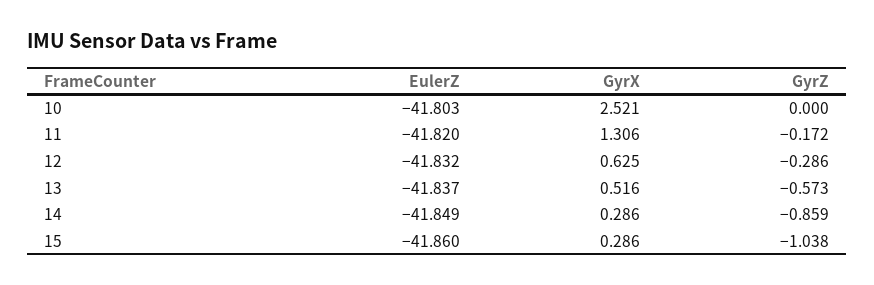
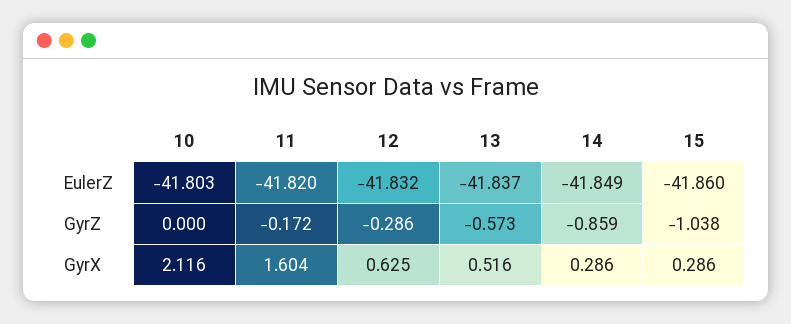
  {
    "EulerZ": {
      "10": -41.803,
      "11": -41.82,
      "12": -41.832,
      "13": -41.837,
      "14": -41.849,
      "15": -41.86
    },
    "GyrX": {
-     "10": 2.521,
+     "10": 2.116,
-     "11": 1.306,
+     "11": 1.604,
      "12": 0.625,
      "13": 0.516,
      "14": 0.286,
      "15": 0.286
    },
    "GyrZ": {
      "10": 0,
      "11": -0.172,
      "12": -0.286,
      "13": -0.573,
      "14": -0.859,
      "15": -1.038
    }
  }

